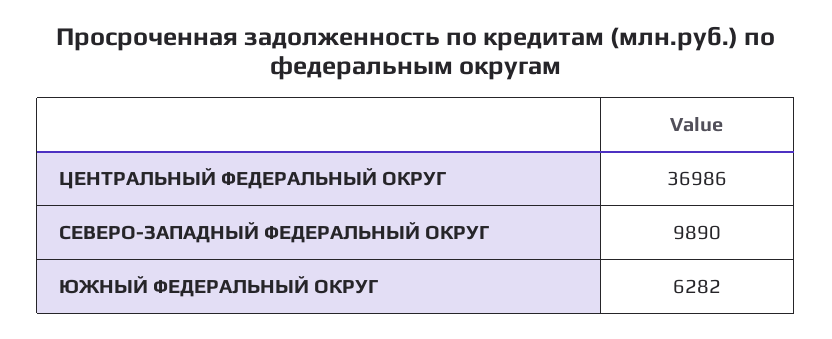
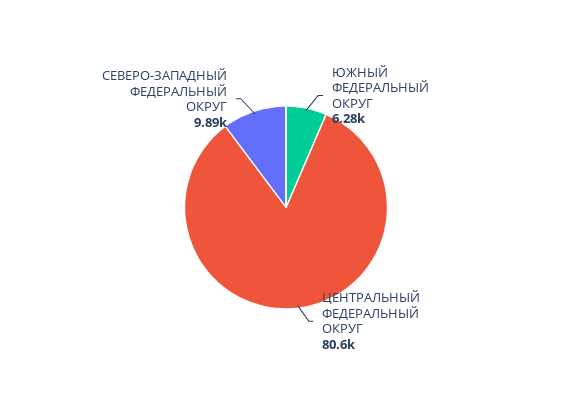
  {
-   "ЦЕНТРАЛЬНЫЙ ФЕДЕРАЛЬНЫЙ ОКРУГ": 36986,
+   "ЦЕНТРАЛЬНЫЙ ФЕДЕРАЛЬНЫЙ ОКРУГ": 80600,
    "СЕВЕРО-ЗАПАДНЫЙ ФЕДЕРАЛЬНЫЙ ОКРУГ": 9890,
    "ЮЖНЫЙ ФЕДЕРАЛЬНЫЙ ОКРУГ": 6282
  }

